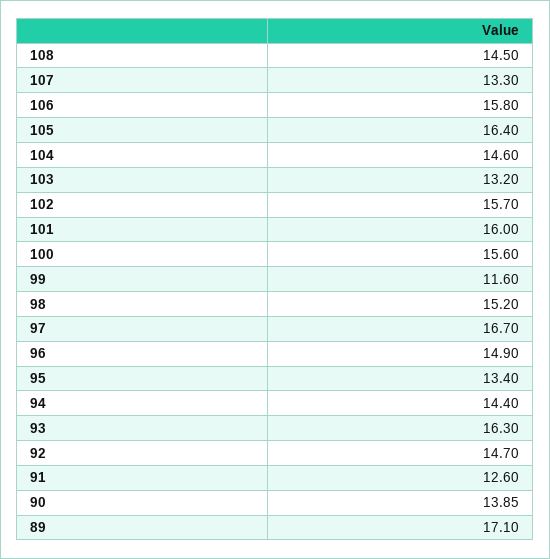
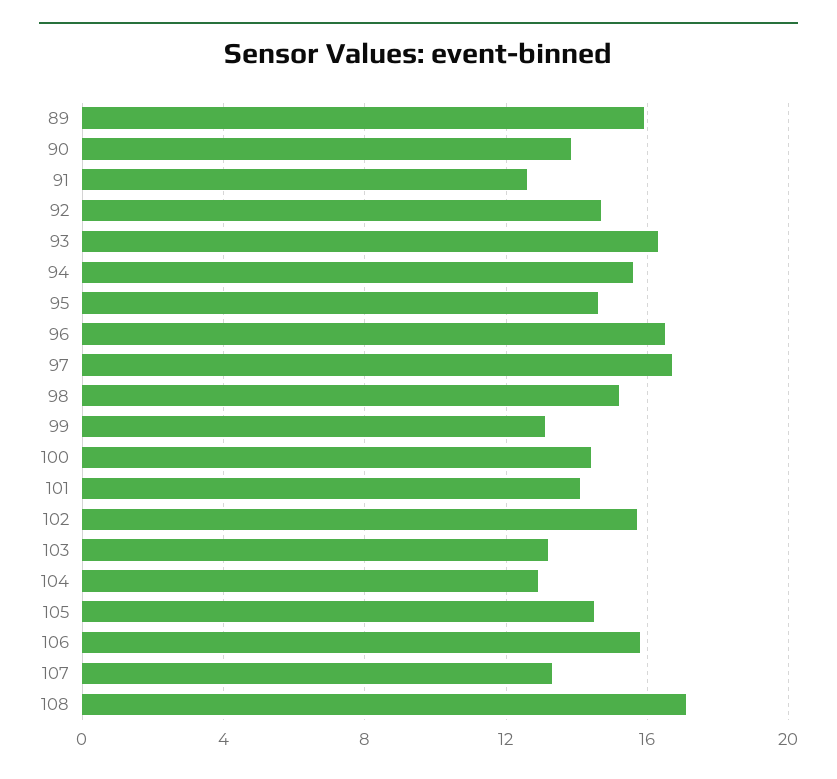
  {
-   "108": 14.5,
+   "108": 17,
    "107": 13.3,
    "106": 15.8,
-   "105": 16.4,
+   "105": 14.5,
-   "104": 14.6,
+   "104": 13,
    "103": 13.2,
    "102": 15.7,
-   "101": 16,
+   "101": 14,
-   "100": 15.6,
+   "100": 14.5,
-   "99": 11.6,
+   "99": 13,
    "98": 15.2,
    "97": 16.7,
-   "96": 14.9,
+   "96": 16.5,
-   "95": 13.4,
+   "95": 14.5,
-   "94": 14.4,
+   "94": 15.5,
    "93": 16.3,
    "92": 14.7,
    "91": 12.6,
    "90": 13.85,
-   "89": 17.1
+   "89": 16
  }

